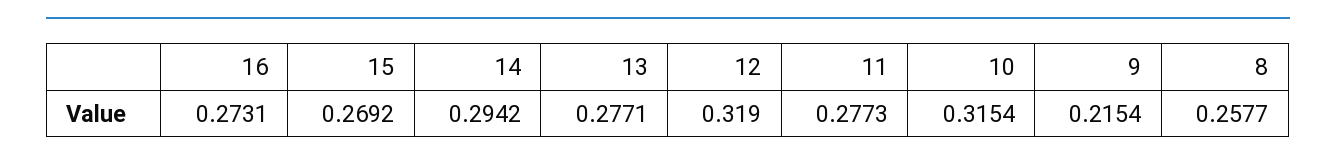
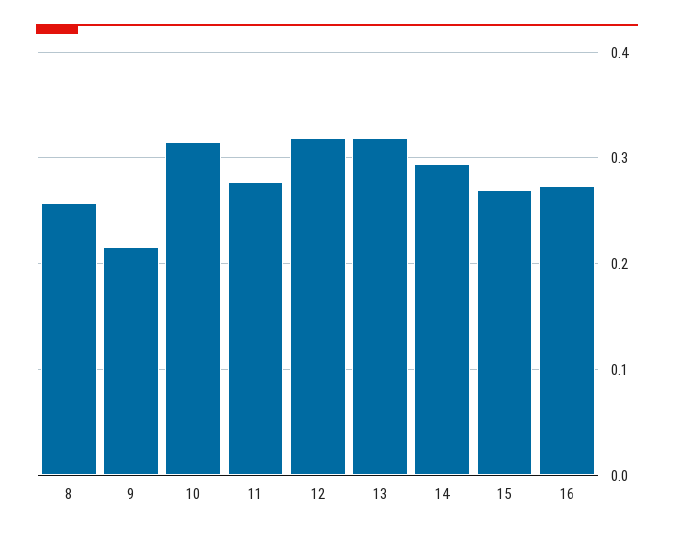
  {
    "16": 0.2731,
    "15": 0.2692,
    "14": 0.2942,
-   "13": 0.2771,
+   "13": 0.32,
    "12": 0.319,
    "11": 0.2773,
    "10": 0.3154,
    "9": 0.2154,
    "8": 0.2577
  }

